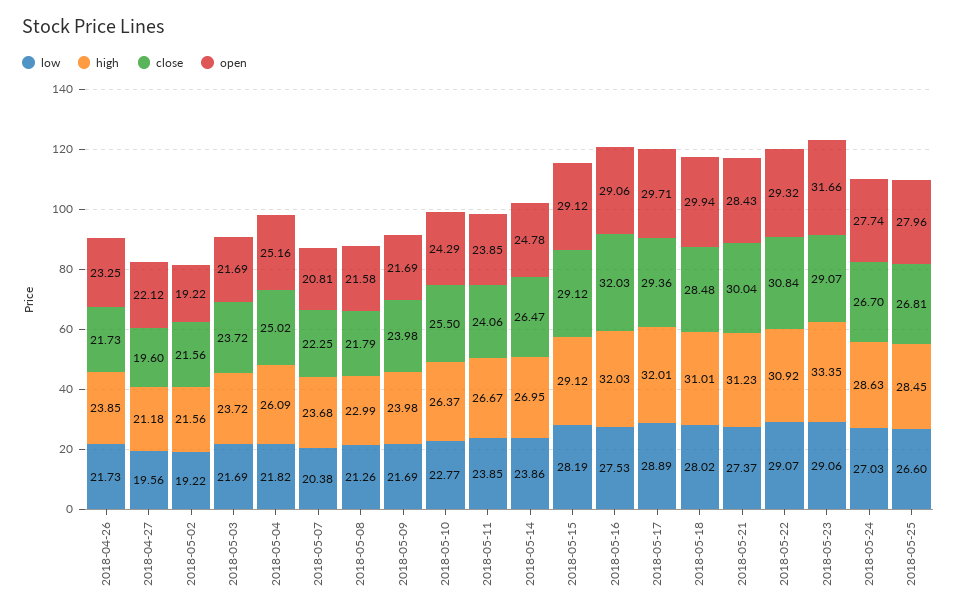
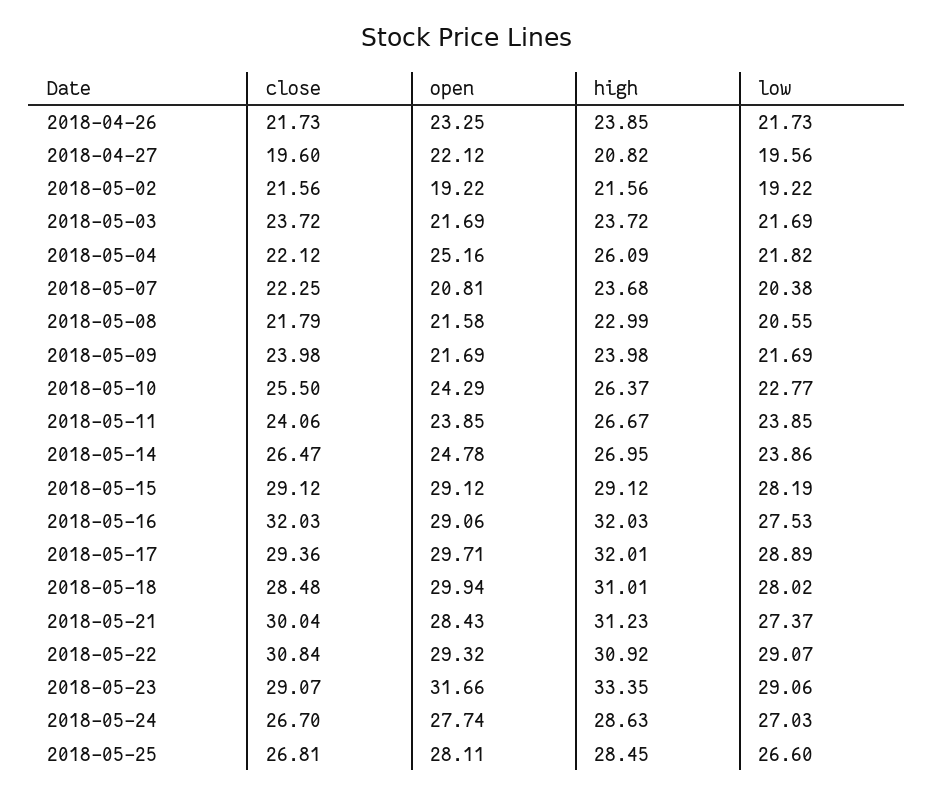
  {
    "low": {
      "2018-04-26": 21.73,
      "2018-04-27": 19.56,
      "2018-05-02": 19.22,
      "2018-05-03": 21.69,
      "2018-05-04": 21.82,
      "2018-05-07": 20.38,
-     "2018-05-08": 21.26,
+     "2018-05-08": 20.55,
      "2018-05-09": 21.69,
      "2018-05-10": 22.77,
      "2018-05-11": 23.85,
      "2018-05-14": 23.86,
      "2018-05-15": 28.19,
      "2018-05-16": 27.53,
      "2018-05-17": 28.89,
      "2018-05-18": 28.02,
      "2018-05-21": 27.37,
      "2018-05-22": 29.07,
      "2018-05-23": 29.06,
      "2018-05-24": 27.03,
      "2018-05-25": 26.6
    },
    "high": {
      "2018-04-26": 23.85,
-     "2018-04-27": 21.18,
+     "2018-04-27": 20.82,
      "2018-05-02": 21.56,
      "2018-05-03": 23.72,
      "2018-05-04": 26.09,
      "2018-05-07": 23.68,
      "2018-05-08": 22.99,
      "2018-05-09": 23.98,
      "2018-05-10": 26.37,
      "2018-05-11": 26.67,
      "2018-05-14": 26.95,
      "2018-05-15": 29.12,
      "2018-05-16": 32.03,
      "2018-05-17": 32.01,
      "2018-05-18": 31.01,
      "2018-05-21": 31.23,
      "2018-05-22": 30.92,
      "2018-05-23": 33.35,
      "2018-05-24": 28.63,
      "2018-05-25": 28.45
    },
    "close": {
      "2018-04-26": 21.73,
      "2018-04-27": 19.6,
      "2018-05-02": 21.56,
      "2018-05-03": 23.72,
-     "2018-05-04": 25.02,
+     "2018-05-04": 22.12,
      "2018-05-07": 22.25,
      "2018-05-08": 21.79,
      "2018-05-09": 23.98,
      "2018-05-10": 25.5,
      "2018-05-11": 24.06,
      "2018-05-14": 26.47,
      "2018-05-15": 29.12,
      "2018-05-16": 32.03,
      "2018-05-17": 29.36,
      "2018-05-18": 28.48,
      "2018-05-21": 30.04,
      "2018-05-22": 30.84,
      "2018-05-23": 29.07,
      "2018-05-24": 26.7,
      "2018-05-25": 26.81
    },
    "open": {
      "2018-04-26": 23.25,
      "2018-04-27": 22.12,
      "2018-05-02": 19.22,
      "2018-05-03": 21.69,
      "2018-05-04": 25.16,
      "2018-05-07": 20.81,
      "2018-05-08": 21.58,
      "2018-05-09": 21.69,
      "2018-05-10": 24.29,
      "2018-05-11": 23.85,
      "2018-05-14": 24.78,
      "2018-05-15": 29.12,
      "2018-05-16": 29.06,
      "2018-05-17": 29.71,
      "2018-05-18": 29.94,
      "2018-05-21": 28.43,
      "2018-05-22": 29.32,
      "2018-05-23": 31.66,
      "2018-05-24": 27.74,
-     "2018-05-25": 27.96
+     "2018-05-25": 28.11
    }
  }

